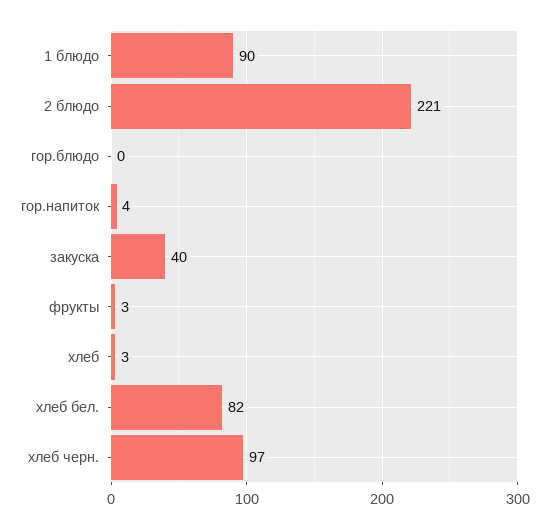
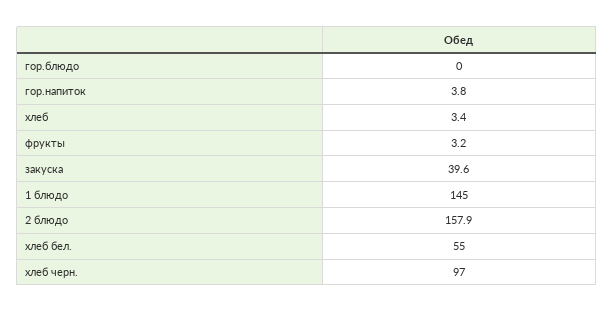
  {
-   "1 блюдо": 90,
+   "1 блюдо": 145,
-   "2 блюдо": 221,
+   "2 блюдо": 157.9,
    "гор.блюдо": 0,
    "гор.напиток": 3.8,
    "закуска": 39.6,
    "фрукты": 3.2,
    "хлеб": 3.4,
-   "хлеб бел.": 82,
+   "хлеб бел.": 55,
    "хлеб черн.": 97
  }

